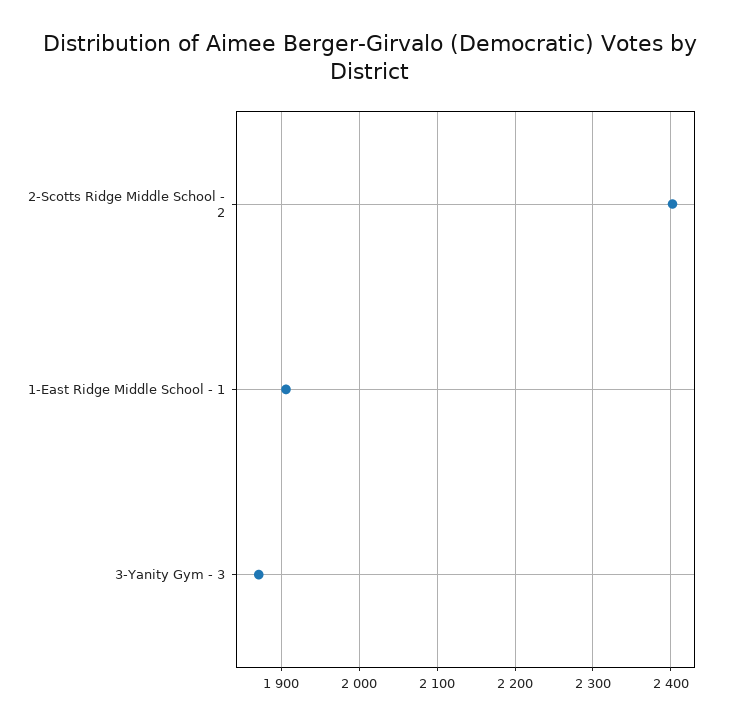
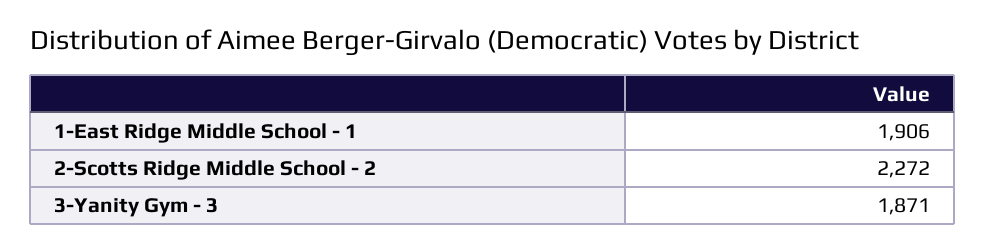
  {
-   "2-Scotts Ridge Middle School - 2": 2400,
+   "2-Scotts Ridge Middle School - 2": 2272,
    "1-East Ridge Middle School - 1": 1906,
    "3-Yanity Gym - 3": 1871
  }

